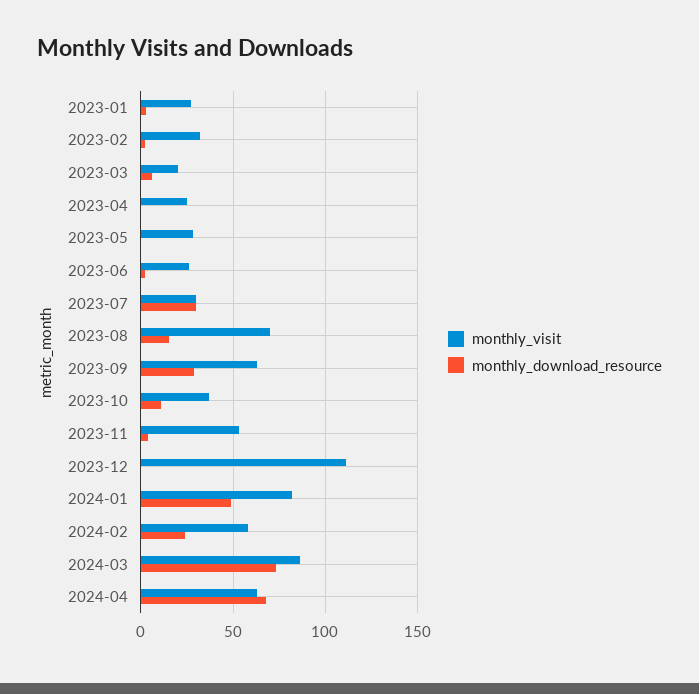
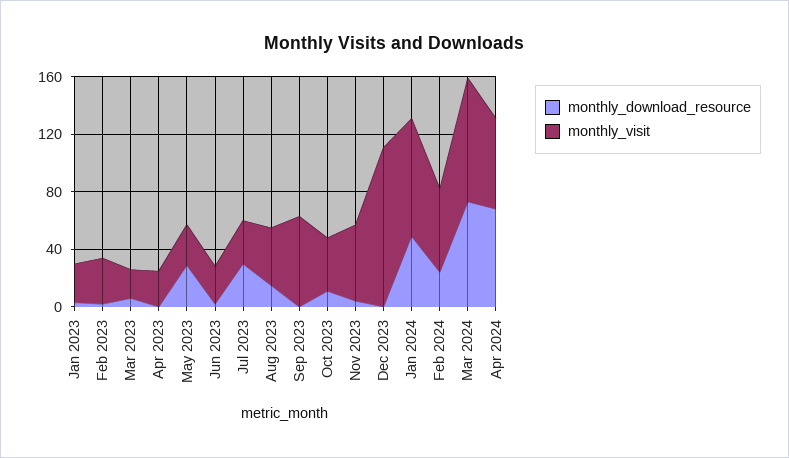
  {
    "monthly_visit": {
      "2023-01": 25,
      "2023-02": 30,
      "2023-03": 20,
      "2023-04": 25,
      "2023-05": 30,
      "2023-06": 25,
      "2023-07": 30,
-     "2023-08": 70,
+     "2023-08": 40,
      "2023-09": 65,
      "2023-10": 35,
      "2023-11": 55,
      "2023-12": 110,
      "2024-01": 80,
      "2024-02": 60,
      "2024-03": 85,
      "2024-04": 65
    },
    "monthly_download_resource": {
      "2023-01": 5,
      "2023-02": 0,
      "2023-03": 5,
      "2023-04": 0,
-     "2023-05": 0,
+     "2023-05": 30,
      "2023-06": 0,
      "2023-07": 30,
      "2023-08": 15,
-     "2023-09": 30,
+     "2023-09": 0,
      "2023-10": 10,
      "2023-11": 5,
      "2023-12": 0,
      "2024-01": 50,
      "2024-02": 25,
      "2024-03": 75,
      "2024-04": 70
    }
  }

